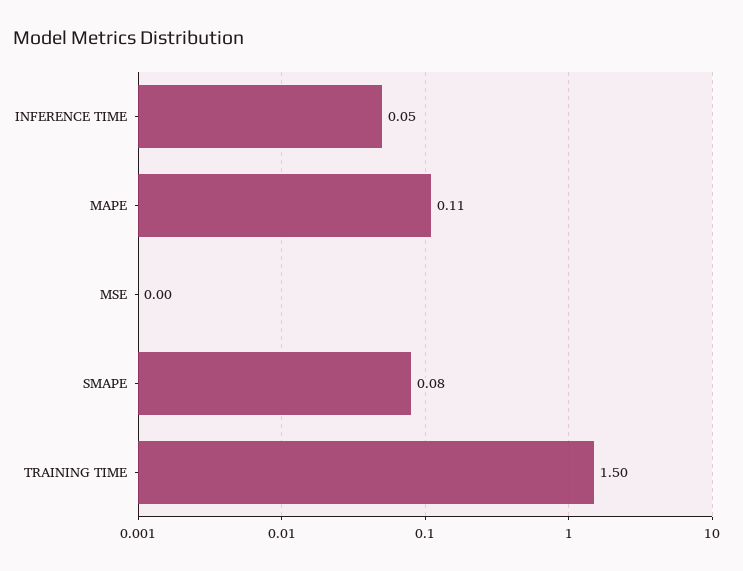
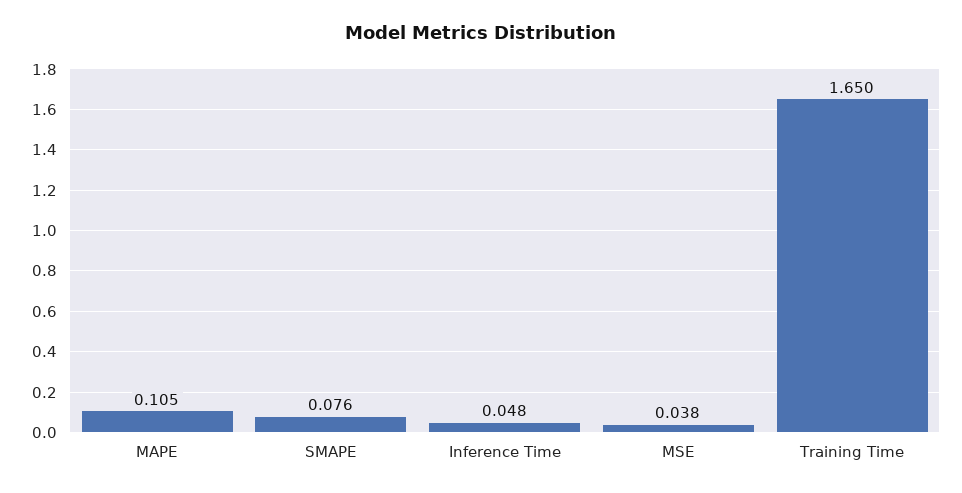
  {
    "INFERENCE TIME": 0.048,
    "MAPE": 0.105,
-   "MSE": 0,
+   "MSE": 0.038,
    "SMAPE": 0.076,
-   "TRAINING TIME": 1.5
+   "TRAINING TIME": 1.65
  }

